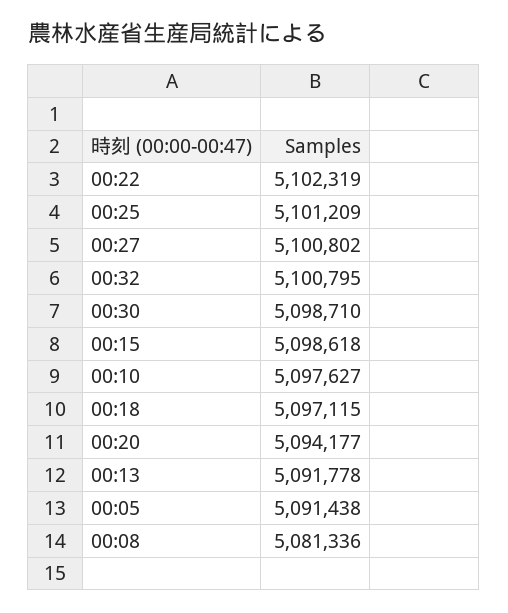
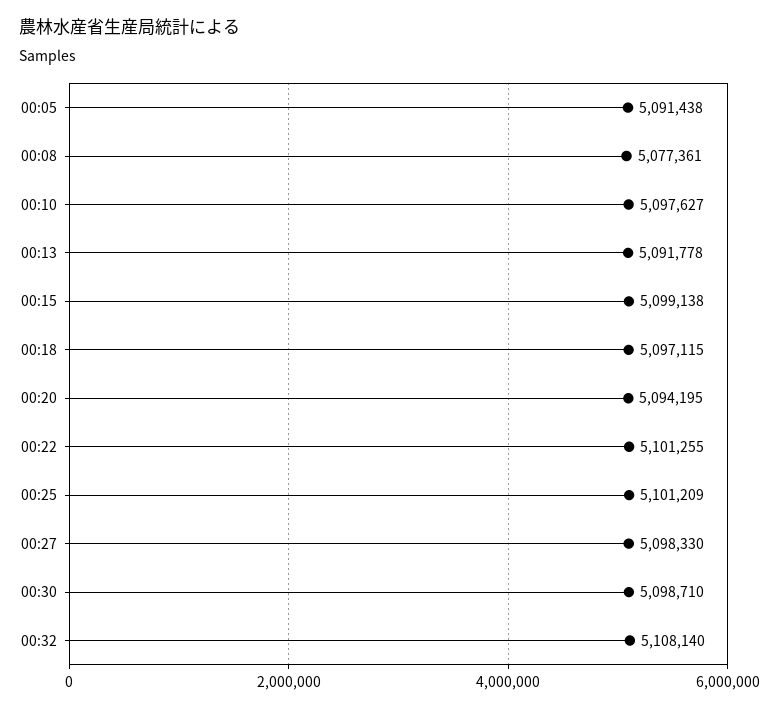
  {
-   "00:22": 5102319,
+   "00:22": 5101255,
    "00:25": 5101209,
-   "00:27": 5100802,
+   "00:27": 5098330,
-   "00:32": 5100795,
+   "00:32": 5108140,
    "00:30": 5098710,
-   "00:15": 5098618,
+   "00:15": 5099138,
    "00:10": 5097627,
    "00:18": 5097115,
-   "00:20": 5094177,
+   "00:20": 5094195,
    "00:13": 5091778,
    "00:05": 5091438,
-   "00:08": 5081336
+   "00:08": 5077361
  }

